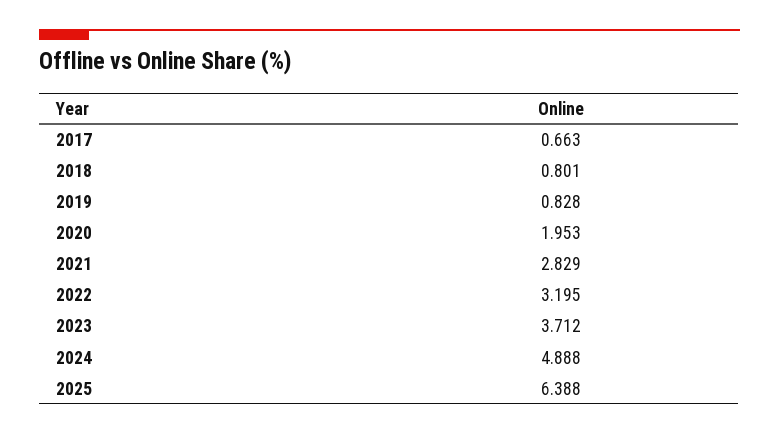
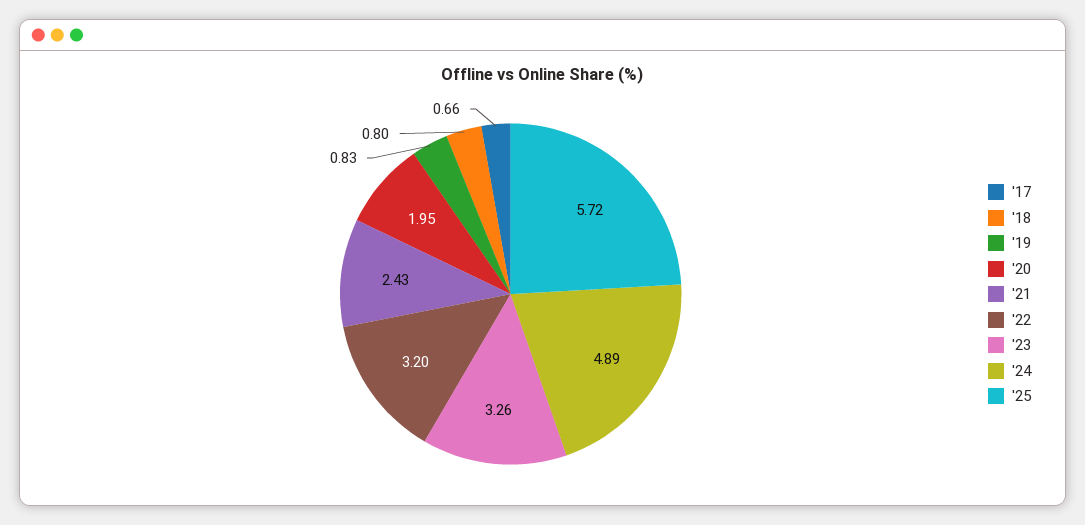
  {
    "2017": 0.663,
    "2018": 0.801,
    "2019": 0.828,
    "2020": 1.953,
-   "2021": 2.829,
+   "2021": 2.43,
    "2022": 3.195,
-   "2023": 3.712,
+   "2023": 3.26,
    "2024": 4.888,
-   "2025": 6.388
+   "2025": 5.72
  }

